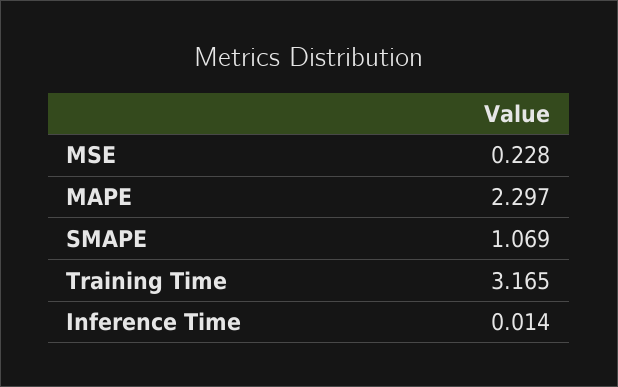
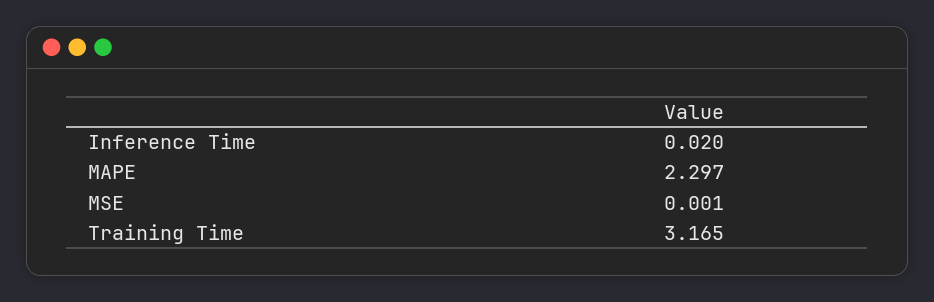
  {
-   "MSE": 0.228,
+   "MSE": 0.001,
    "MAPE": 2.297,
-   "SMAPE": 1.069,
    "Training Time": 3.165,
-   "Inference Time": 0.014
+   "Inference Time": 0.02
  }

